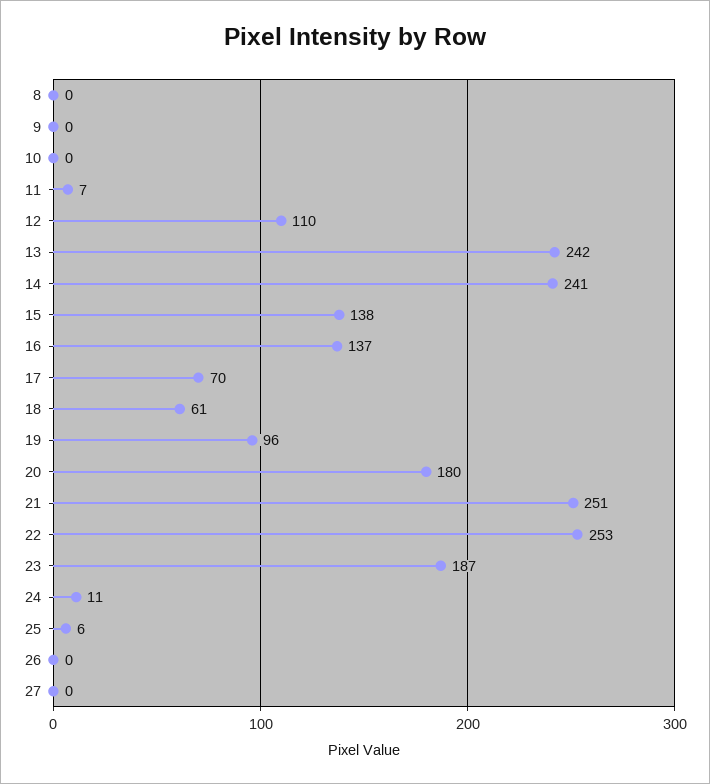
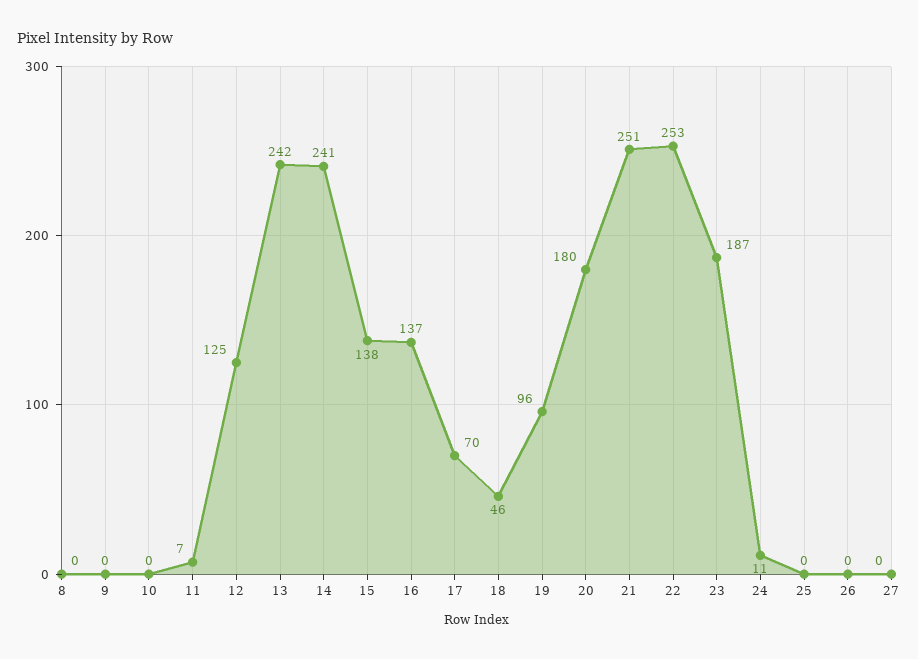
  {
    "8": 0,
    "9": 0,
    "10": 0,
    "11": 7,
-   "12": 110,
+   "12": 125,
    "13": 242,
    "14": 241,
    "15": 138,
    "16": 137,
    "17": 70,
-   "18": 61,
+   "18": 46,
    "19": 96,
    "20": 180,
    "21": 251,
    "22": 253,
    "23": 187,
    "24": 11,
-   "25": 6,
+   "25": 0,
    "26": 0,
    "27": 0
  }

